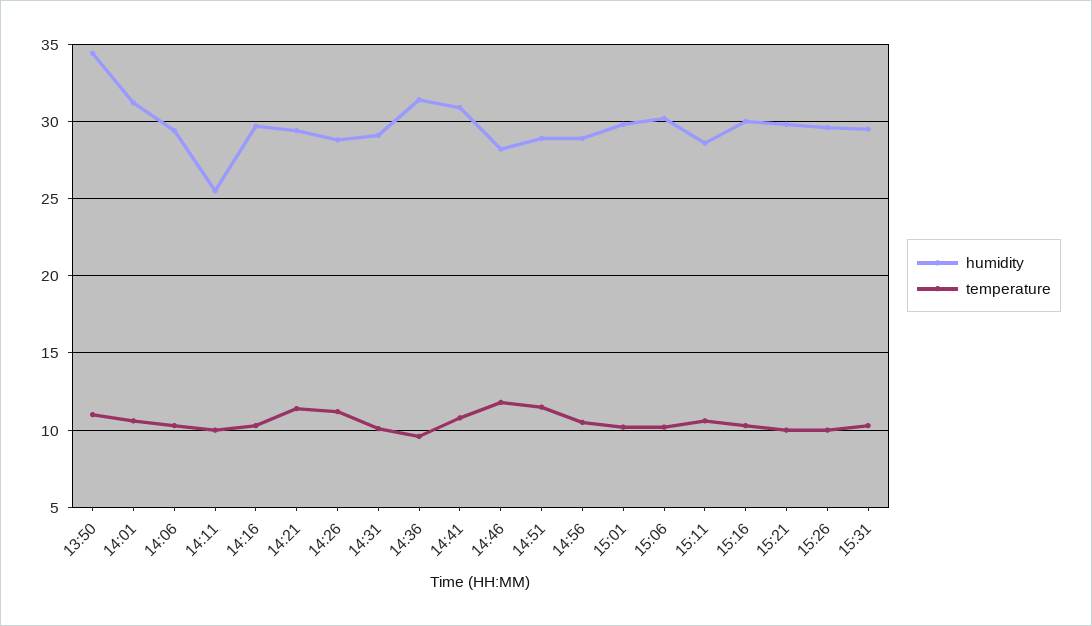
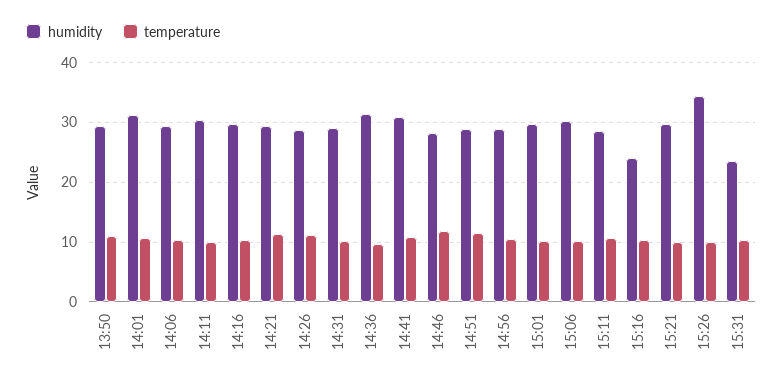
  {
    "humidity": {
-     "13:50": 34.5,
+     "13:50": 30,
      "14:01": 31,
      "14:06": 29.5,
-     "14:11": 25.5,
+     "14:11": 30,
      "14:16": 29.5,
      "14:21": 29.5,
      "14:26": 29,
      "14:31": 29,
      "14:36": 31.5,
      "14:41": 31,
      "14:46": 28,
      "14:51": 29,
      "14:56": 29,
      "15:01": 30,
      "15:06": 30,
      "15:11": 28.5,
-     "15:16": 30,
+     "15:16": 24,
      "15:21": 30,
-     "15:26": 29.5,
+     "15:26": 34,
-     "15:31": 29.5
+     "15:31": 24
    },
    "temperature": {
      "13:50": 11,
      "14:01": 10.5,
      "14:06": 10.5,
      "14:11": 10,
      "14:16": 10.5,
      "14:21": 11.5,
      "14:26": 11,
      "14:31": 10,
      "14:36": 9.5,
      "14:41": 11,
      "14:46": 12,
      "14:51": 11.5,
      "14:56": 10.5,
      "15:01": 10,
      "15:06": 10,
      "15:11": 10.5,
      "15:16": 10.5,
      "15:21": 10,
      "15:26": 10,
      "15:31": 10.5
    }
  }

